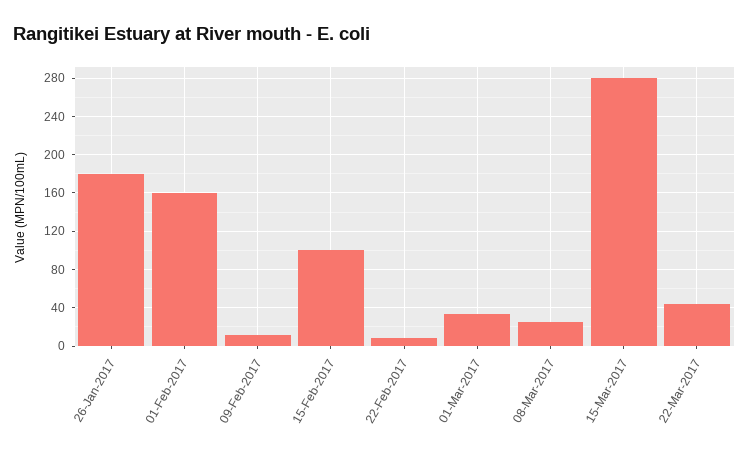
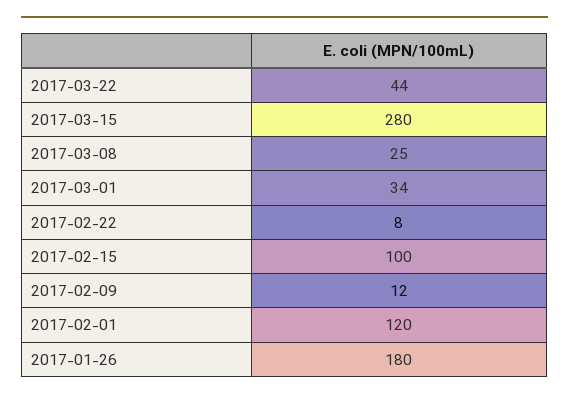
  {
    "26-Jan-2017": 180,
-   "01-Feb-2017": 160,
+   "01-Feb-2017": 120,
    "09-Feb-2017": 12,
    "15-Feb-2017": 100,
    "22-Feb-2017": 8,
    "01-Mar-2017": 34,
    "08-Mar-2017": 25,
    "15-Mar-2017": 280,
    "22-Mar-2017": 44
  }

